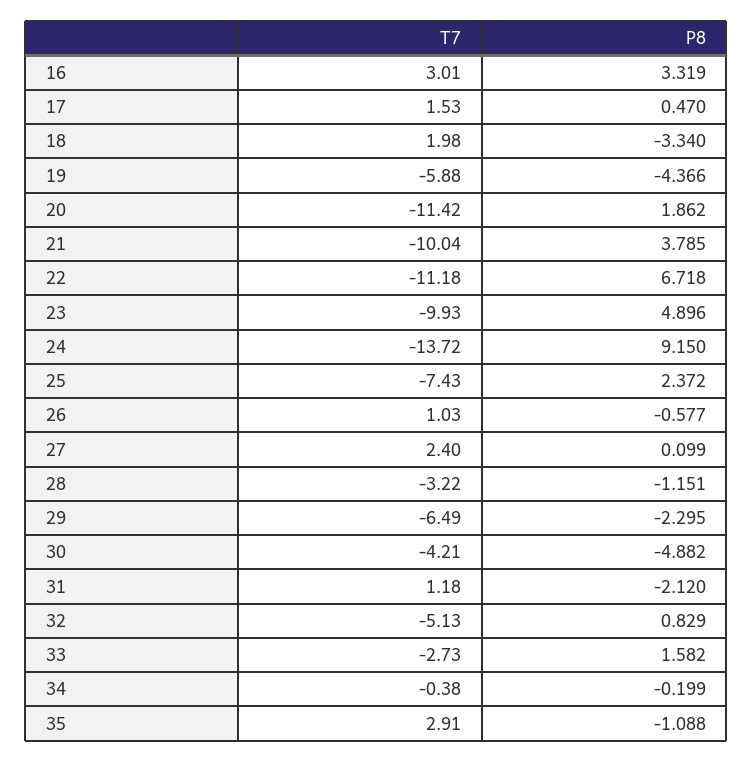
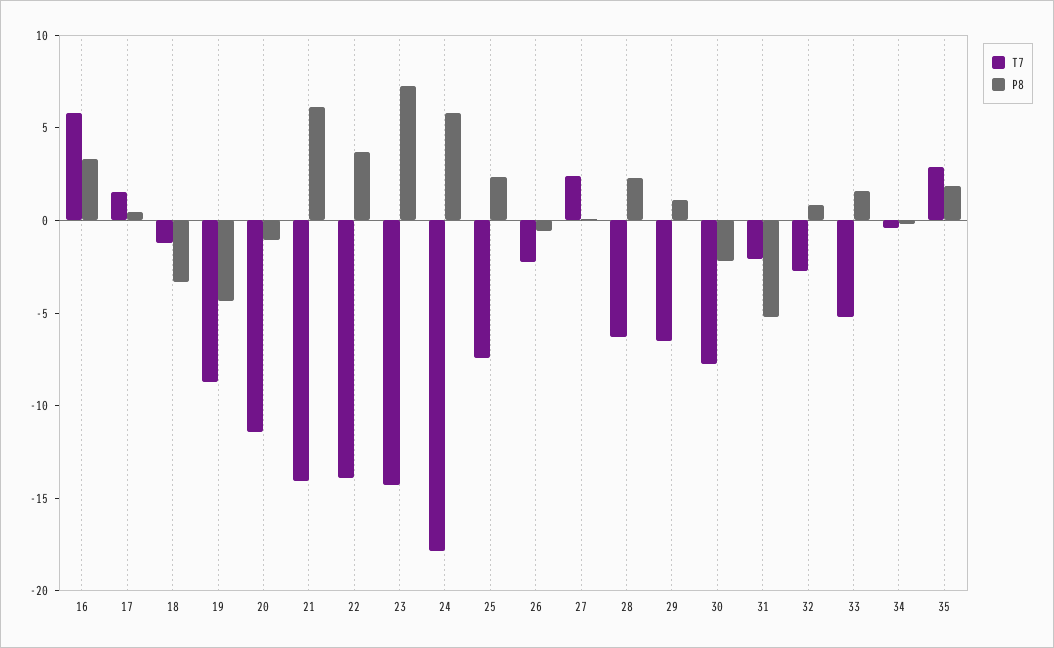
  {
    "T7": {
-     "16": 3.01,
+     "16": 6,
      "17": 1.53,
-     "18": 1.98,
+     "18": -1,
-     "19": -5.88,
+     "19": -9,
      "20": -11.42,
-     "21": -10.04,
+     "21": -14,
-     "22": -11.18,
+     "22": -14,
-     "23": -9.93,
+     "23": -14,
-     "24": -13.72,
+     "24": -18,
      "25": -7.43,
-     "26": 1.03,
+     "26": -2,
      "27": 2.4,
-     "28": -3.22,
+     "28": -6,
      "29": -6.49,
-     "30": -4.21,
+     "30": -8,
-     "31": 1.18,
+     "31": -2,
-     "32": -5.13,
+     "32": -3,
-     "33": -2.73,
+     "33": -5,
      "34": -0.38,
      "35": 2.91
    },
    "P8": {
      "16": 3.319,
      "17": 0.47,
      "18": -3.34,
      "19": -4.366,
-     "20": 1.862,
+     "20": -1,
-     "21": 3.785,
+     "21": 6,
-     "22": 6.718,
+     "22": 4,
-     "23": 4.896,
+     "23": 7,
-     "24": 9.15,
+     "24": 6,
      "25": 2.372,
      "26": -0.577,
      "27": 0.099,
-     "28": -1.151,
+     "28": 2,
-     "29": -2.295,
+     "29": 1,
-     "30": -4.882,
+     "30": -2,
-     "31": -2.12,
+     "31": -5,
      "32": 0.829,
      "33": 1.582,
      "34": -0.199,
-     "35": -1.088
+     "35": 2
    }
  }

